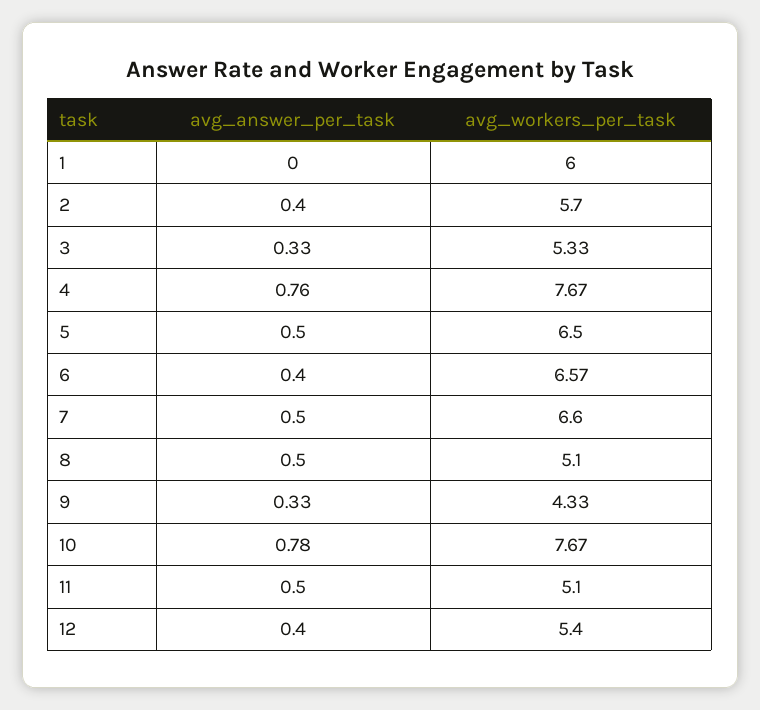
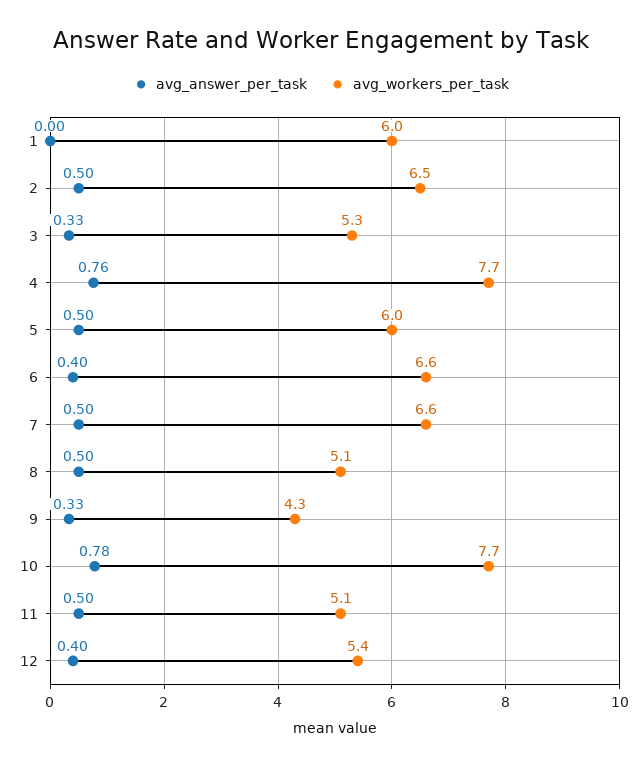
  {
    "avg_answer_per_task": {
      "1": 0,
-     "2": 0.4,
+     "2": 0.5,
      "3": 0.33,
      "4": 0.76,
      "5": 0.5,
      "6": 0.4,
      "7": 0.5,
      "8": 0.5,
      "9": 0.33,
      "10": 0.78,
      "11": 0.5,
      "12": 0.4
    },
    "avg_workers_per_task": {
      "1": 6,
-     "2": 5.7,
+     "2": 6.5,
      "3": 5.33,
      "4": 7.67,
-     "5": 6.5,
+     "5": 6,
      "6": 6.57,
      "7": 6.6,
      "8": 5.1,
      "9": 4.33,
      "10": 7.67,
      "11": 5.1,
      "12": 5.4
    }
  }

